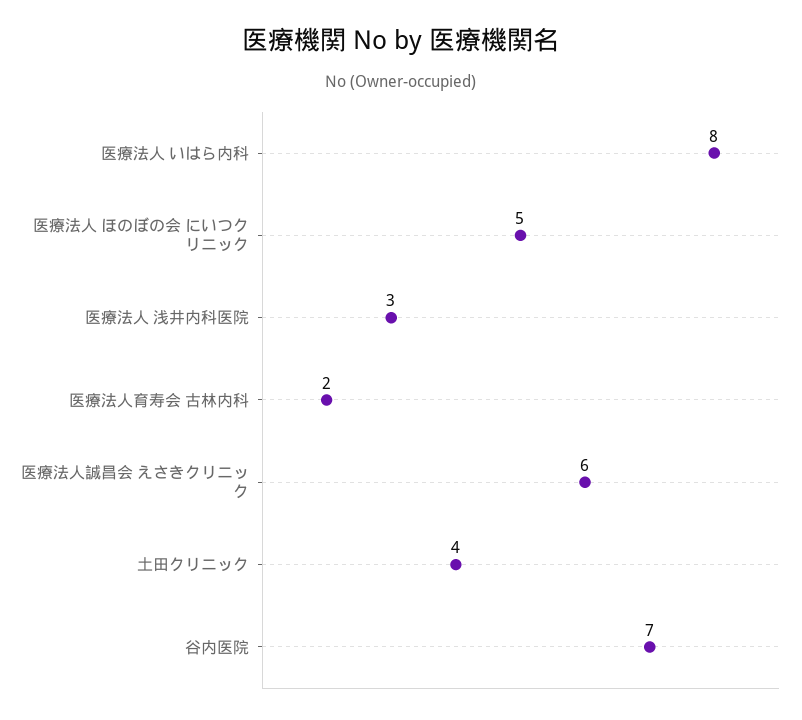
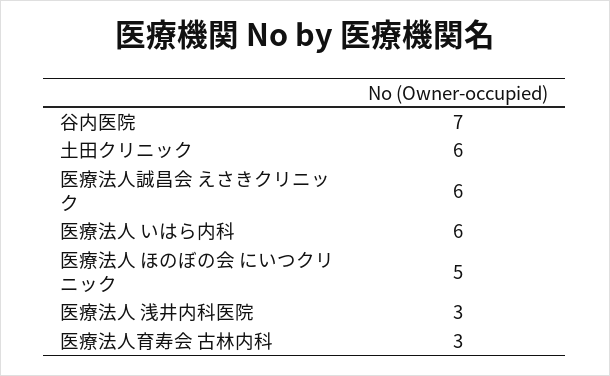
  {
-   "医療法人 いはら内科": 8,
+   "医療法人 いはら内科": 6,
    "医療法人 ほのぼの会 にいつクリニック": 5,
    "医療法人 浅井内科医院": 3,
-   "医療法人育寿会 古林内科": 2,
+   "医療法人育寿会 古林内科": 3,
    "医療法人誠昌会 えさきクリニック": 6,
-   "土田クリニック": 4,
+   "土田クリニック": 6,
    "谷内医院": 7
  }

